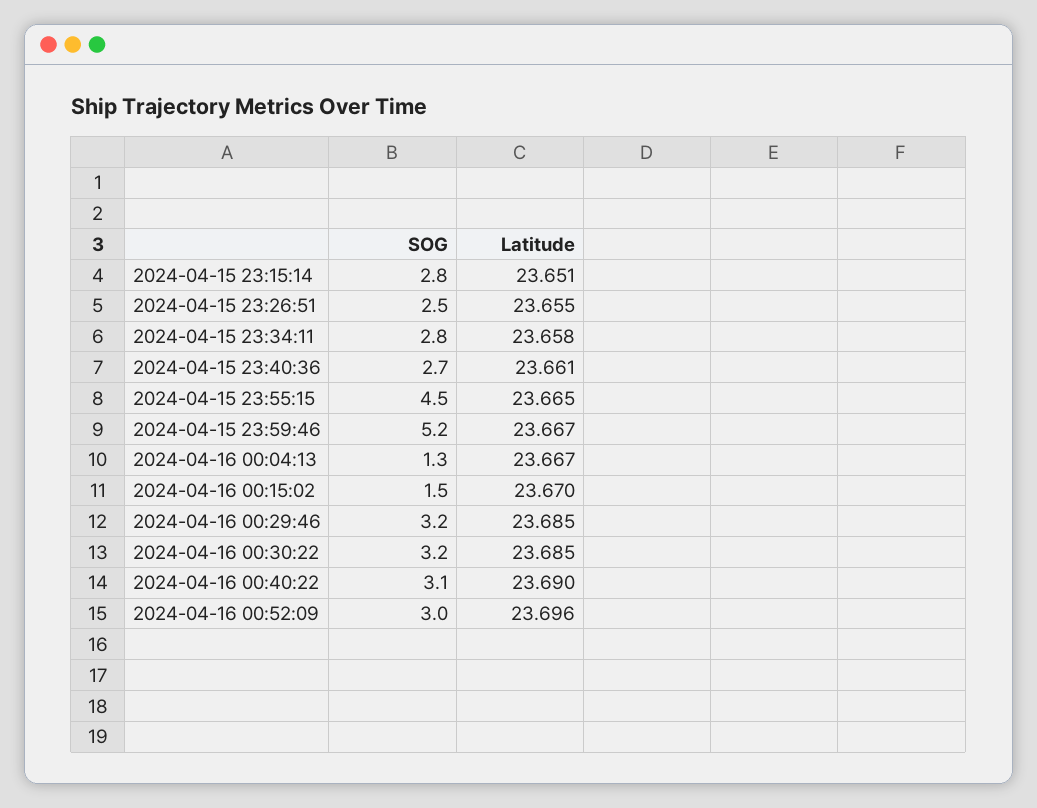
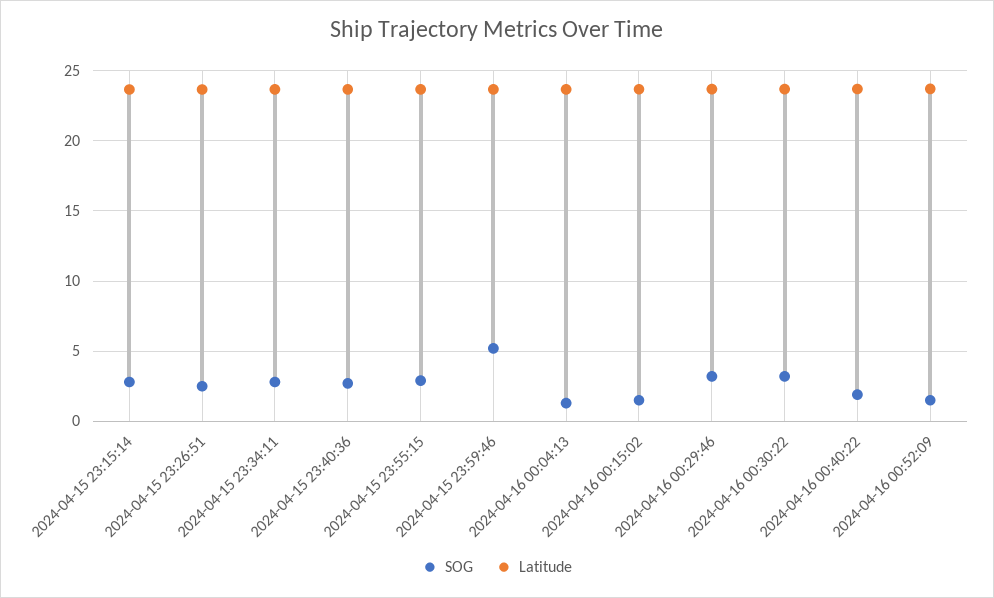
  {
    "SOG": {
      "2024-04-15 23:15:14": 2.8,
      "2024-04-15 23:26:51": 2.5,
      "2024-04-15 23:34:11": 2.8,
      "2024-04-15 23:40:36": 2.7,
-     "2024-04-15 23:55:15": 4.5,
+     "2024-04-15 23:55:15": 3,
      "2024-04-15 23:59:46": 5.2,
      "2024-04-16 00:04:13": 1.3,
      "2024-04-16 00:15:02": 1.5,
      "2024-04-16 00:29:46": 3.2,
      "2024-04-16 00:30:22": 3.2,
-     "2024-04-16 00:40:22": 3.1,
+     "2024-04-16 00:40:22": 2,
-     "2024-04-16 00:52:09": 3
+     "2024-04-16 00:52:09": 1.5
    },
    "Latitude": {
      "2024-04-15 23:15:14": 23.651,
      "2024-04-15 23:26:51": 23.655,
      "2024-04-15 23:34:11": 23.658,
      "2024-04-15 23:40:36": 23.661,
      "2024-04-15 23:55:15": 23.665,
      "2024-04-15 23:59:46": 23.667,
      "2024-04-16 00:04:13": 23.667,
      "2024-04-16 00:15:02": 23.67,
      "2024-04-16 00:29:46": 23.685,
      "2024-04-16 00:30:22": 23.685,
      "2024-04-16 00:40:22": 23.69,
      "2024-04-16 00:52:09": 23.696
    }
  }

